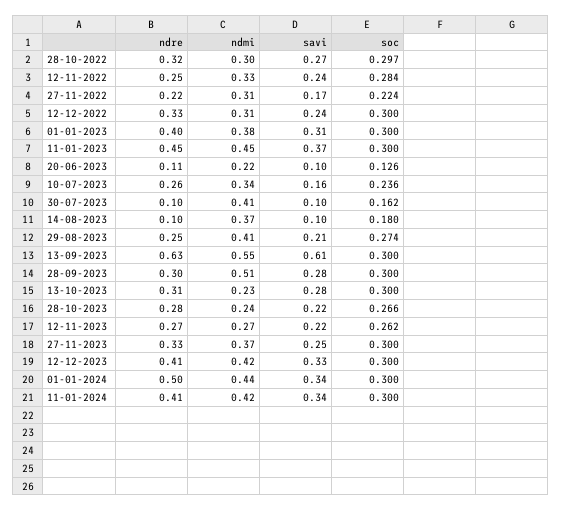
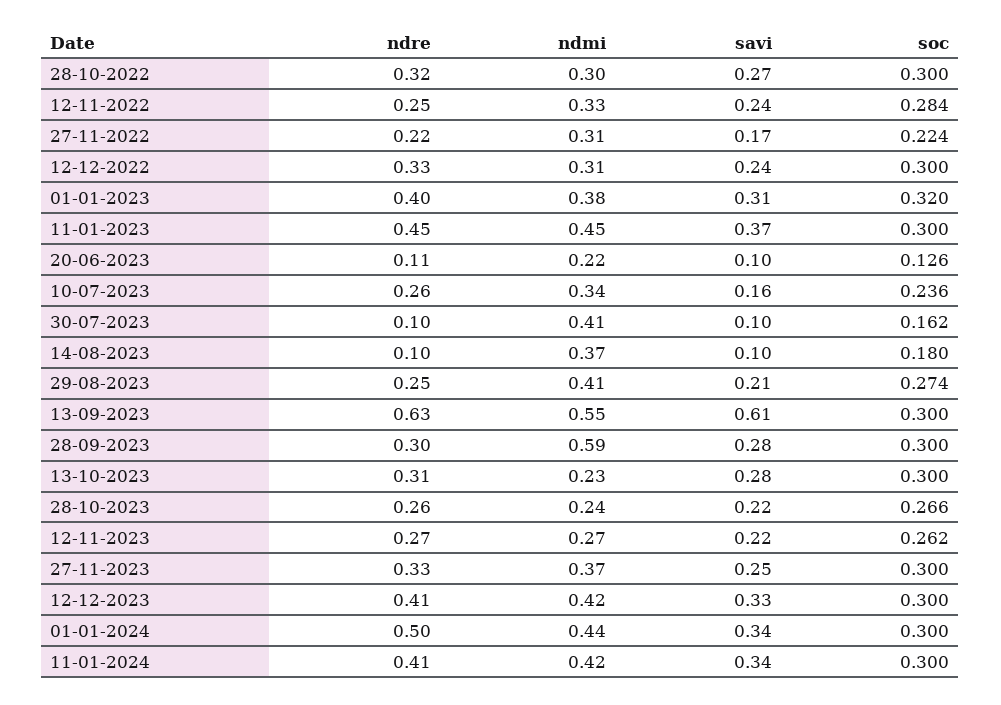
  {
    "ndre": {
      "28-10-2022": 0.32,
      "12-11-2022": 0.25,
      "27-11-2022": 0.22,
      "12-12-2022": 0.33,
      "01-01-2023": 0.4,
      "11-01-2023": 0.45,
      "20-06-2023": 0.11,
      "10-07-2023": 0.26,
      "30-07-2023": 0.1,
      "14-08-2023": 0.1,
      "29-08-2023": 0.25,
      "13-09-2023": 0.63,
      "28-09-2023": 0.3,
      "13-10-2023": 0.31,
-     "28-10-2023": 0.28,
+     "28-10-2023": 0.26,
      "12-11-2023": 0.27,
      "27-11-2023": 0.33,
      "12-12-2023": 0.41,
      "01-01-2024": 0.5,
      "11-01-2024": 0.41
    },
    "ndmi": {
      "28-10-2022": 0.3,
      "12-11-2022": 0.33,
      "27-11-2022": 0.31,
      "12-12-2022": 0.31,
      "01-01-2023": 0.38,
      "11-01-2023": 0.45,
      "20-06-2023": 0.22,
      "10-07-2023": 0.34,
      "30-07-2023": 0.41,
      "14-08-2023": 0.37,
      "29-08-2023": 0.41,
      "13-09-2023": 0.55,
-     "28-09-2023": 0.51,
+     "28-09-2023": 0.59,
      "13-10-2023": 0.23,
      "28-10-2023": 0.24,
      "12-11-2023": 0.27,
      "27-11-2023": 0.37,
      "12-12-2023": 0.42,
      "01-01-2024": 0.44,
      "11-01-2024": 0.42
    },
    "savi": {
      "28-10-2022": 0.27,
      "12-11-2022": 0.24,
      "27-11-2022": 0.17,
      "12-12-2022": 0.24,
      "01-01-2023": 0.31,
      "11-01-2023": 0.37,
      "20-06-2023": 0.1,
      "10-07-2023": 0.16,
      "30-07-2023": 0.1,
      "14-08-2023": 0.1,
      "29-08-2023": 0.21,
      "13-09-2023": 0.61,
      "28-09-2023": 0.28,
      "13-10-2023": 0.28,
      "28-10-2023": 0.22,
      "12-11-2023": 0.22,
      "27-11-2023": 0.25,
      "12-12-2023": 0.33,
      "01-01-2024": 0.34,
      "11-01-2024": 0.34
    },
    "soc": {
-     "28-10-2022": 0.297,
+     "28-10-2022": 0.3,
      "12-11-2022": 0.284,
      "27-11-2022": 0.224,
      "12-12-2022": 0.3,
-     "01-01-2023": 0.3,
+     "01-01-2023": 0.32,
      "11-01-2023": 0.3,
      "20-06-2023": 0.126,
      "10-07-2023": 0.236,
      "30-07-2023": 0.162,
      "14-08-2023": 0.18,
      "29-08-2023": 0.274,
      "13-09-2023": 0.3,
      "28-09-2023": 0.3,
      "13-10-2023": 0.3,
      "28-10-2023": 0.266,
      "12-11-2023": 0.262,
      "27-11-2023": 0.3,
      "12-12-2023": 0.3,
      "01-01-2024": 0.3,
      "11-01-2024": 0.3
    }
  }

